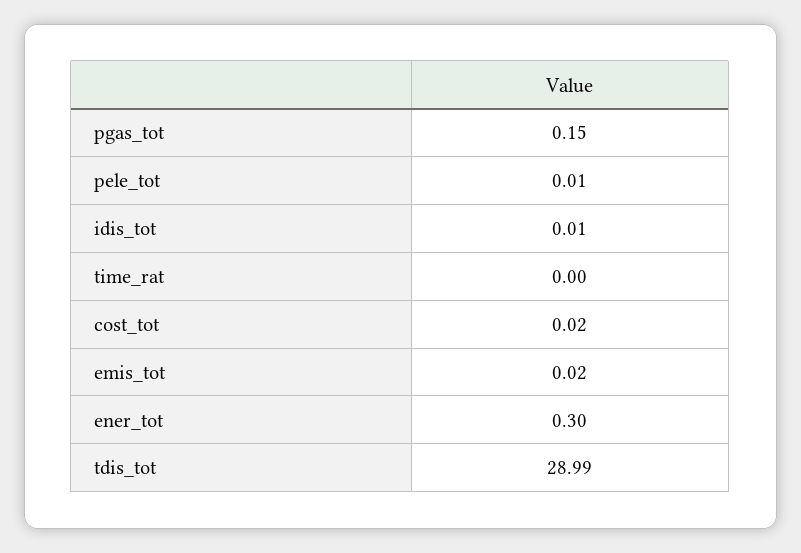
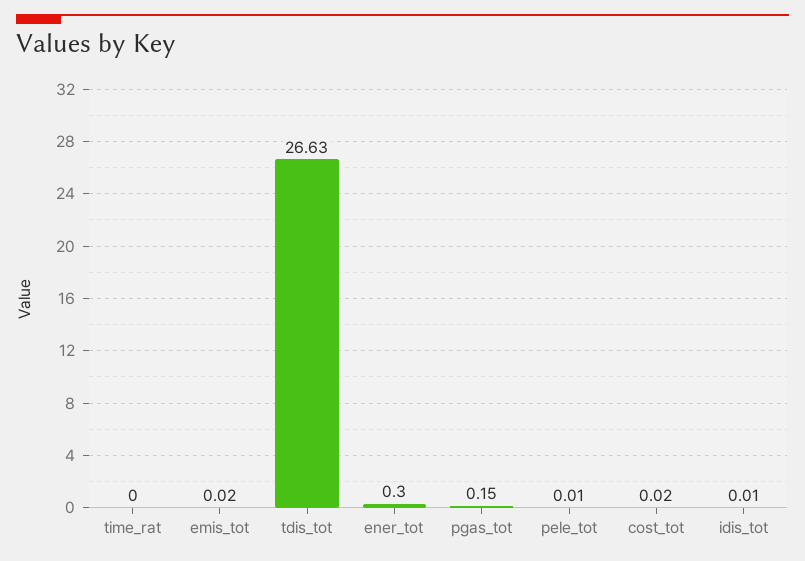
  {
    "pgas_tot": 0.15,
    "pele_tot": 0.01,
    "idis_tot": 0.01,
    "time_rat": 0,
    "cost_tot": 0.02,
    "emis_tot": 0.02,
    "ener_tot": 0.3,
-   "tdis_tot": 28.99
+   "tdis_tot": 26.63
  }

